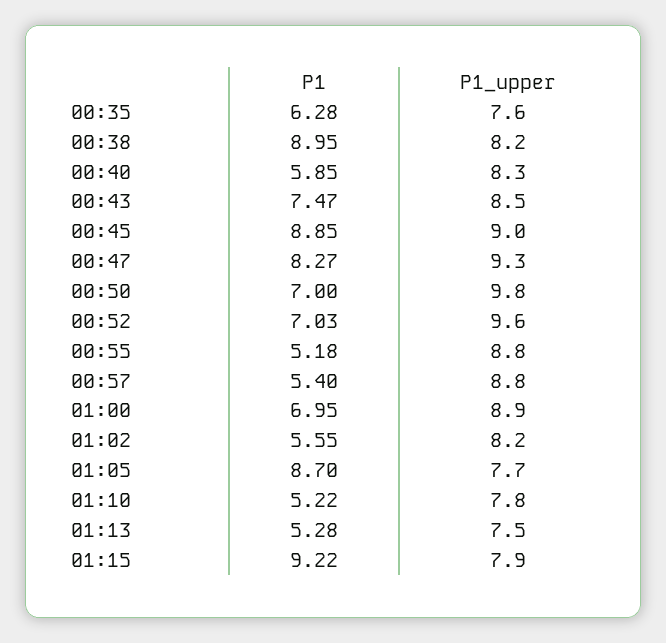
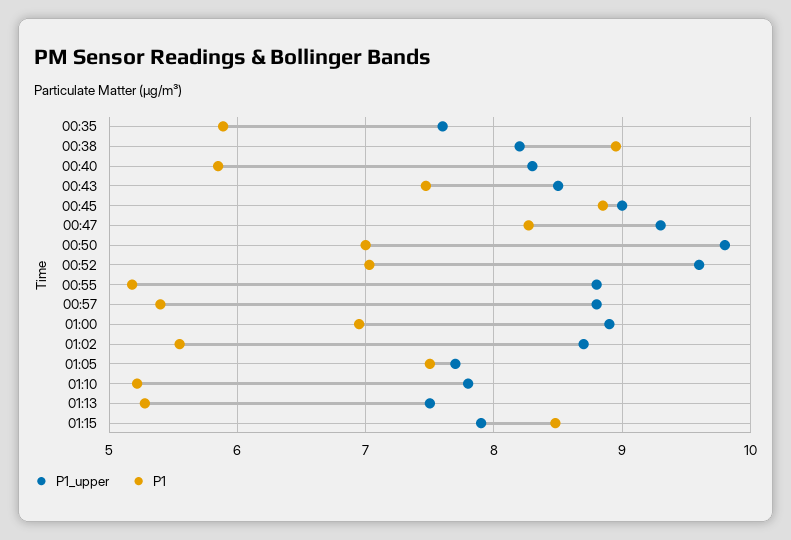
  {
    "P1": {
-     "00:35": 6.28,
+     "00:35": 5.9,
      "00:38": 8.95,
      "00:40": 5.85,
      "00:43": 7.47,
      "00:45": 8.85,
      "00:47": 8.27,
      "00:50": 7,
      "00:52": 7.03,
      "00:55": 5.18,
      "00:57": 5.4,
      "01:00": 6.95,
      "01:02": 5.55,
-     "01:05": 8.7,
+     "01:05": 7.5,
      "01:10": 5.22,
      "01:13": 5.28,
-     "01:15": 9.22
+     "01:15": 8.5
    },
    "P1_upper": {
      "00:35": 7.6,
      "00:38": 8.2,
      "00:40": 8.3,
      "00:43": 8.5,
      "00:45": 9,
      "00:47": 9.3,
      "00:50": 9.8,
      "00:52": 9.6,
      "00:55": 8.8,
      "00:57": 8.8,
      "01:00": 8.9,
-     "01:02": 8.2,
+     "01:02": 8.7,
      "01:05": 7.7,
      "01:10": 7.8,
      "01:13": 7.5,
      "01:15": 7.9
    }
  }

